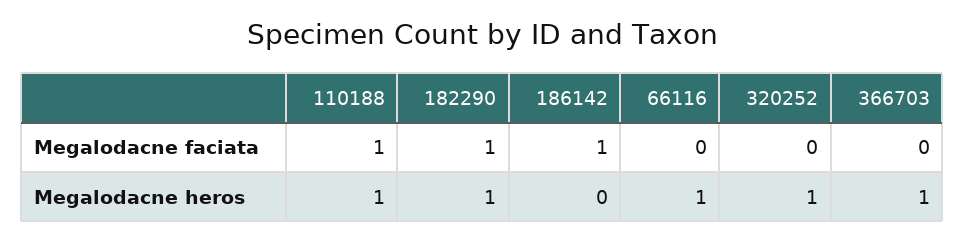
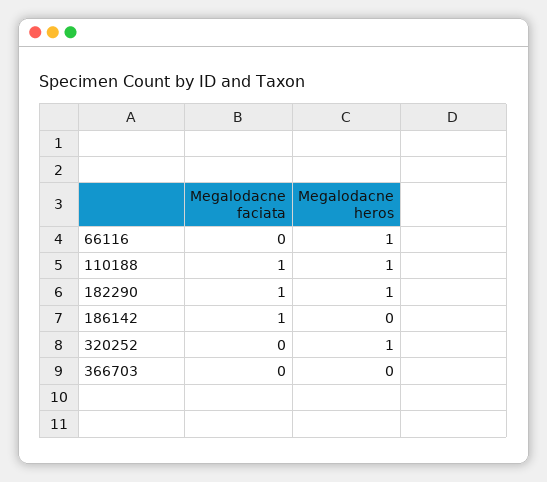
  {
    "110188": {
      "Megalodacne faciata": 1,
      "Megalodacne heros": 1
    },
    "182290": {
      "Megalodacne faciata": 1,
      "Megalodacne heros": 1
    },
    "186142": {
      "Megalodacne faciata": 1,
      "Megalodacne heros": 0
    },
    "66116": {
      "Megalodacne faciata": 0,
      "Megalodacne heros": 1
    },
    "320252": {
      "Megalodacne faciata": 0,
      "Megalodacne heros": 1
    },
    "366703": {
      "Megalodacne faciata": 0,
-     "Megalodacne heros": 1
+     "Megalodacne heros": 0
    }
  }

